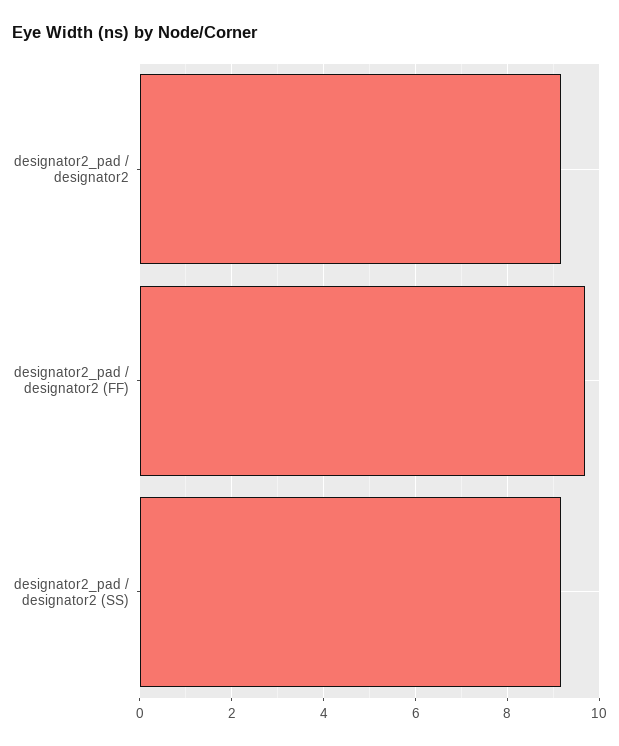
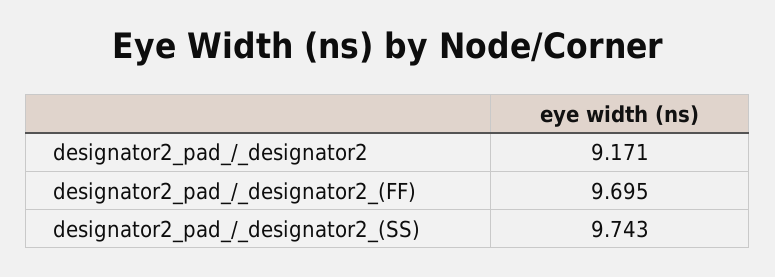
  {
    "designator2_pad / designator2": 9.171,
    "designator2_pad / designator2 (FF)": 9.695,
-   "designator2_pad / designator2 (SS)": 9.2
+   "designator2_pad / designator2 (SS)": 9.743
  }

